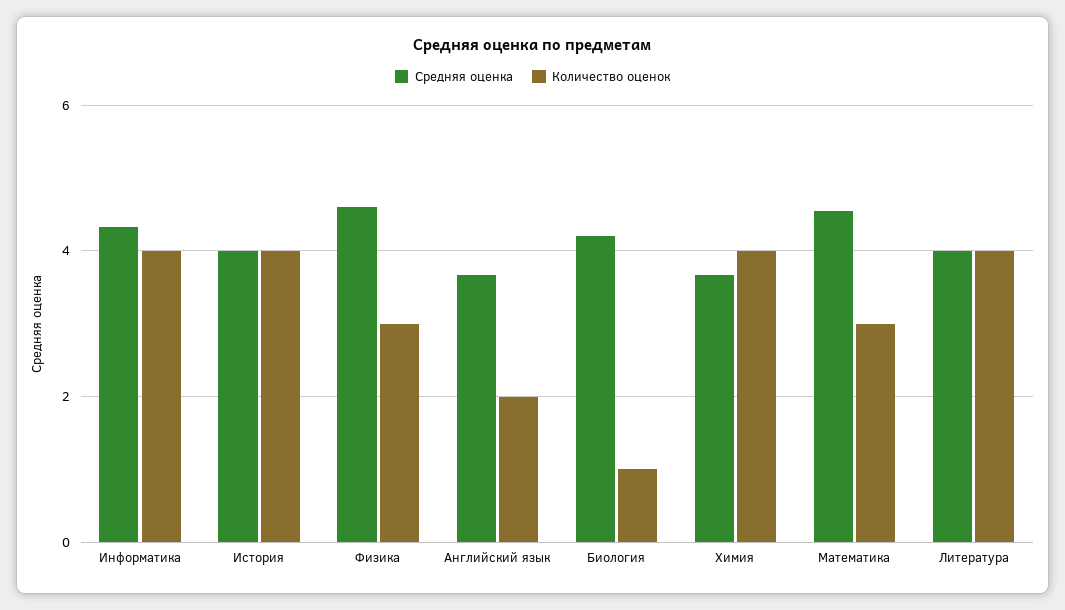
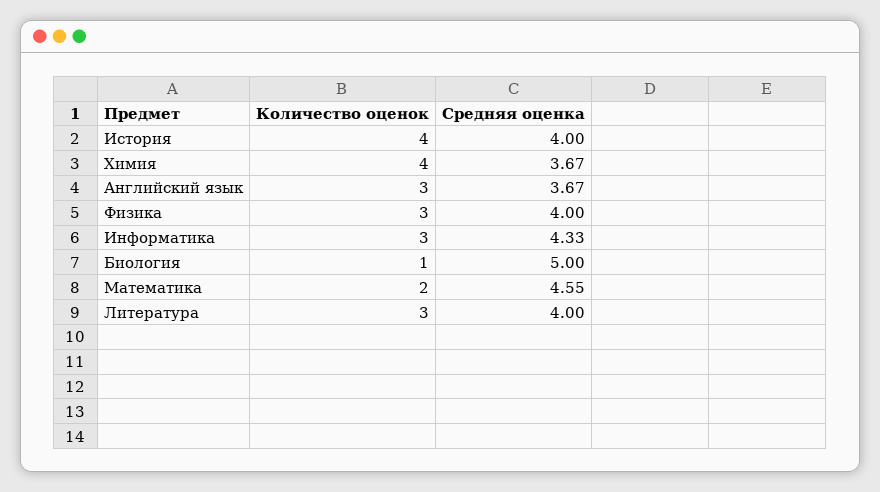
  {
    "Средняя оценка": {
      "Информатика": 4.33,
      "История": 4,
-     "Физика": 4.6,
+     "Физика": 4,
      "Английский язык": 3.67,
-     "Биология": 4.2,
+     "Биология": 5,
      "Химия": 3.67,
      "Математика": 4.55,
      "Литература": 4
    },
    "Количество оценок": {
-     "Информатика": 4,
+     "Информатика": 3,
      "История": 4,
      "Физика": 3,
-     "Английский язык": 2,
+     "Английский язык": 3,
      "Биология": 1,
      "Химия": 4,
-     "Математика": 3,
+     "Математика": 2,
-     "Литература": 4
+     "Литература": 3
    }
  }

